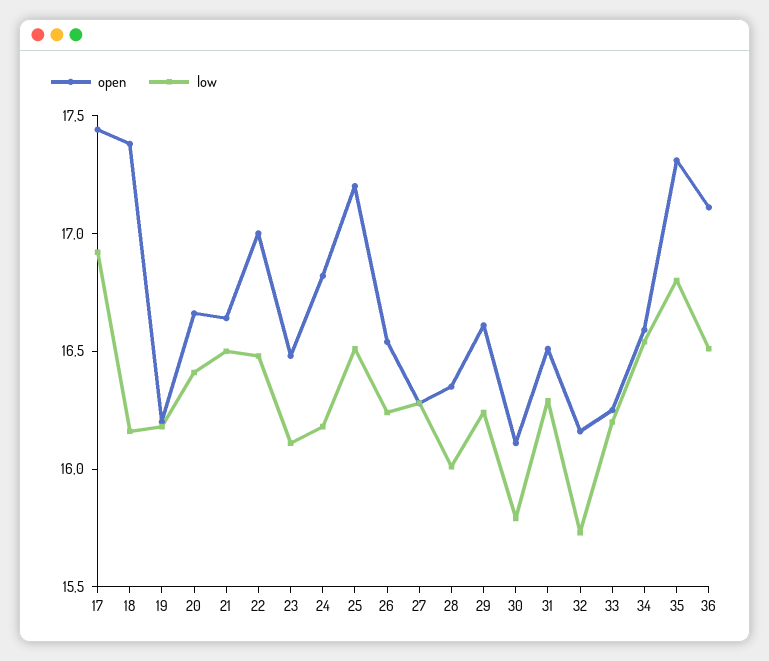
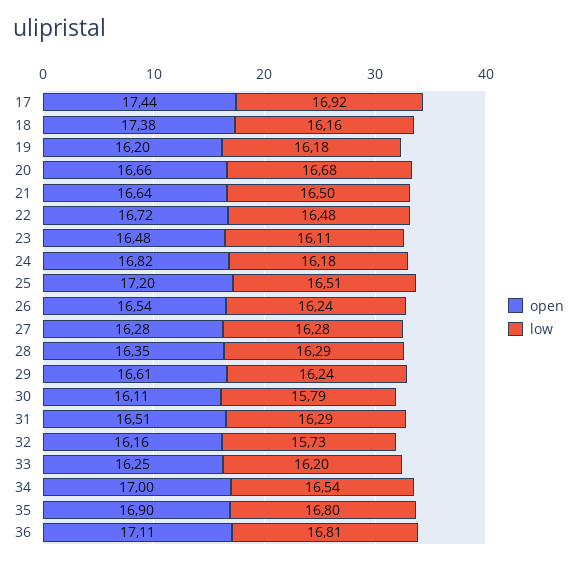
  {
    "open": {
      "17": 17.44,
      "18": 17.38,
      "19": 16.2,
      "20": 16.66,
      "21": 16.64,
-     "22": 17,
+     "22": 16.72,
      "23": 16.48,
      "24": 16.82,
      "25": 17.2,
      "26": 16.54,
      "27": 16.28,
      "28": 16.35,
      "29": 16.61,
      "30": 16.11,
      "31": 16.51,
      "32": 16.16,
      "33": 16.25,
-     "34": 16.6,
+     "34": 17,
-     "35": 17.3,
+     "35": 16.9,
      "36": 17.11
    },
    "low": {
      "17": 16.92,
      "18": 16.16,
      "19": 16.18,
-     "20": 16.4,
+     "20": 16.68,
      "21": 16.5,
      "22": 16.48,
      "23": 16.11,
      "24": 16.18,
      "25": 16.51,
      "26": 16.24,
      "27": 16.28,
-     "28": 16,
+     "28": 16.29,
      "29": 16.24,
      "30": 15.79,
      "31": 16.29,
      "32": 15.73,
      "33": 16.2,
      "34": 16.54,
      "35": 16.8,
-     "36": 16.5
+     "36": 16.81
    }
  }

